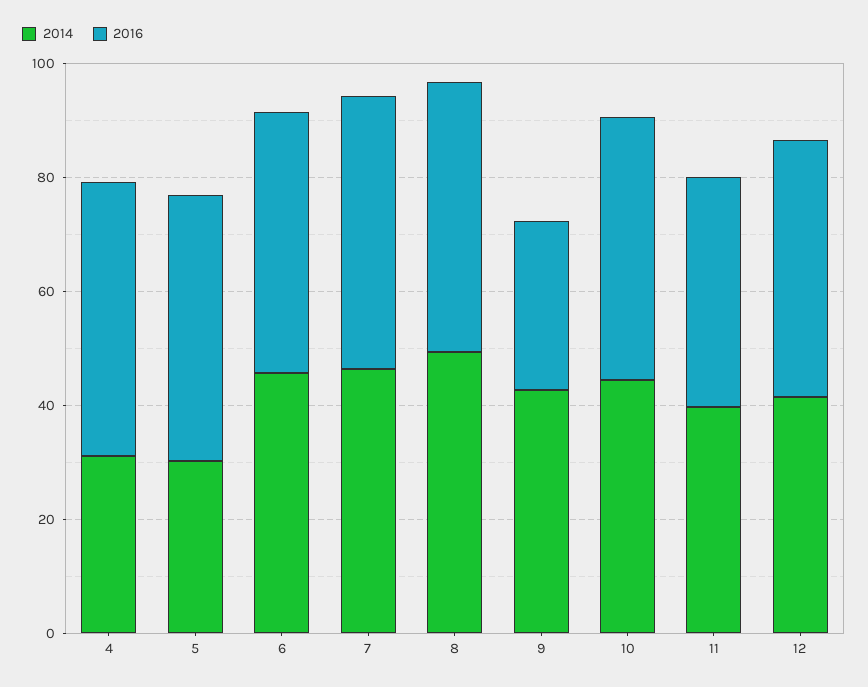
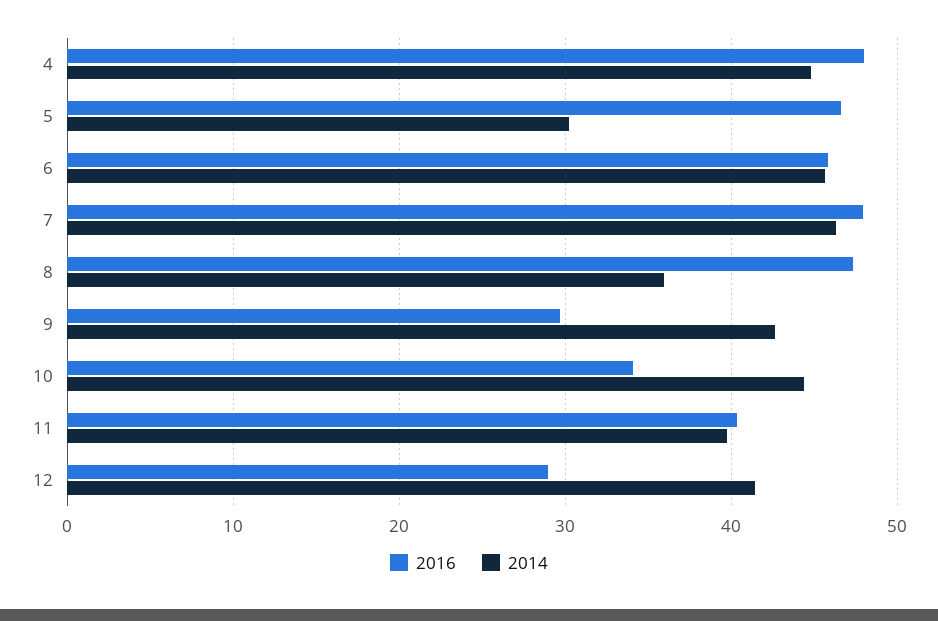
  {
    "2014": {
-     "4": 30,
+     "4": 45,
      "5": 30,
      "6": 46,
      "7": 46,
-     "8": 50,
+     "8": 36,
      "9": 43,
      "10": 44,
      "11": 40,
      "12": 41
    },
    "2016": {
      "4": 48,
      "5": 47,
      "6": 46,
      "7": 48,
      "8": 47,
      "9": 30,
-     "10": 45,
+     "10": 34,
      "11": 40,
-     "12": 45
+     "12": 29
    }
  }

